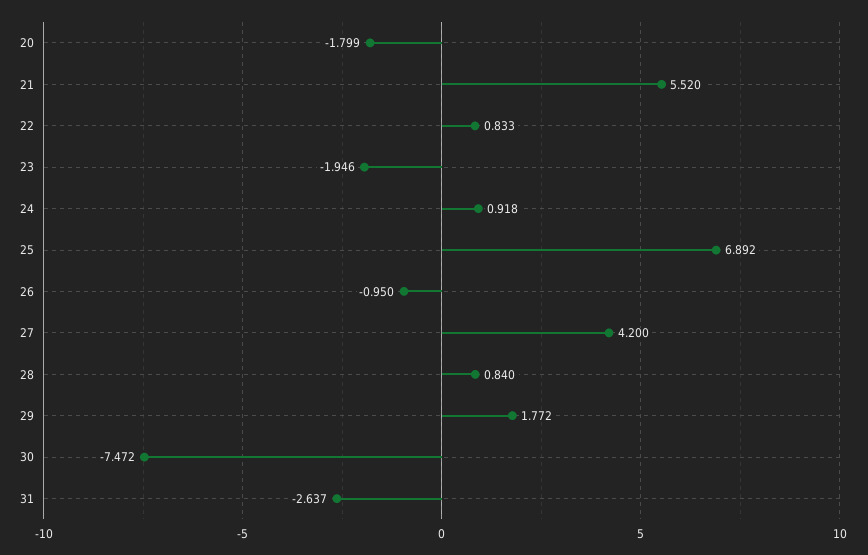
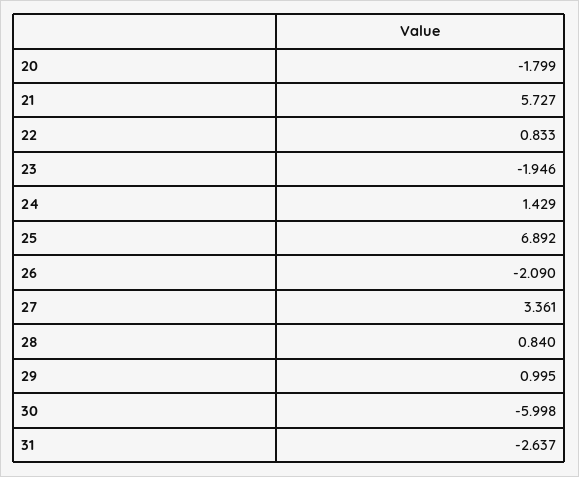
  {
    "20": -1.799,
-   "21": 5.52,
+   "21": 5.727,
    "22": 0.833,
    "23": -1.946,
-   "24": 0.918,
+   "24": 1.429,
    "25": 6.892,
-   "26": -0.95,
+   "26": -2.09,
-   "27": 4.2,
+   "27": 3.361,
    "28": 0.84,
-   "29": 1.772,
+   "29": 0.995,
-   "30": -7.472,
+   "30": -5.998,
    "31": -2.637
  }

